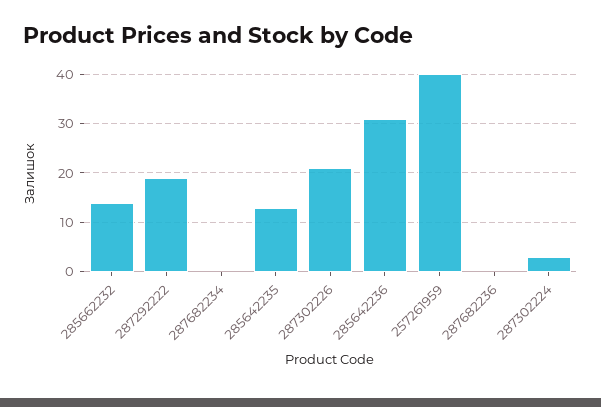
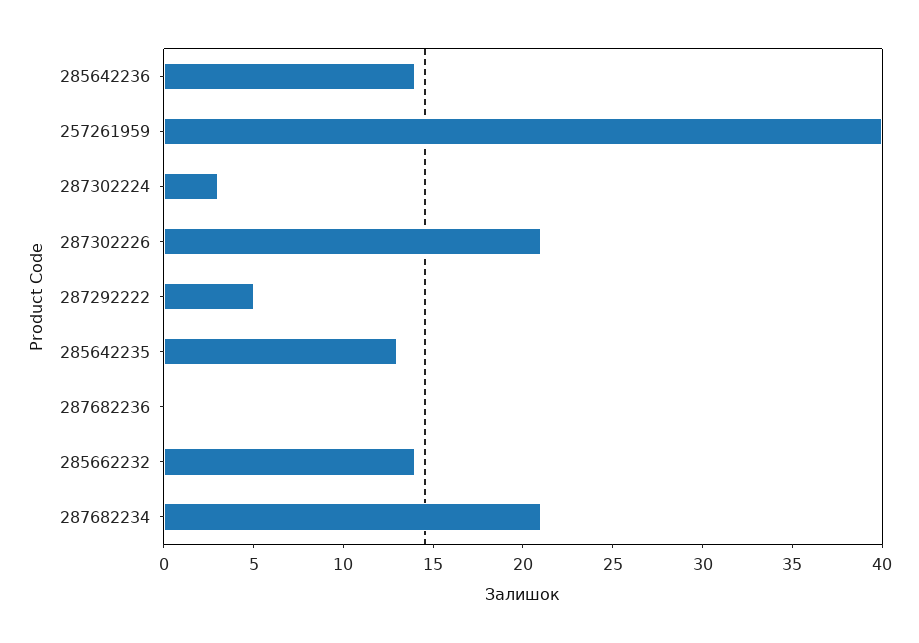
  {
    "285662232": 14,
-   "287292222": 20,
+   "287292222": 5,
-   "287682234": 0,
+   "287682234": 21,
    "285642235": 13,
    "287302226": 21,
-   "285642236": 30,
+   "285642236": 14,
    "257261959": 40,
    "287682236": 0,
    "287302224": 3
  }

